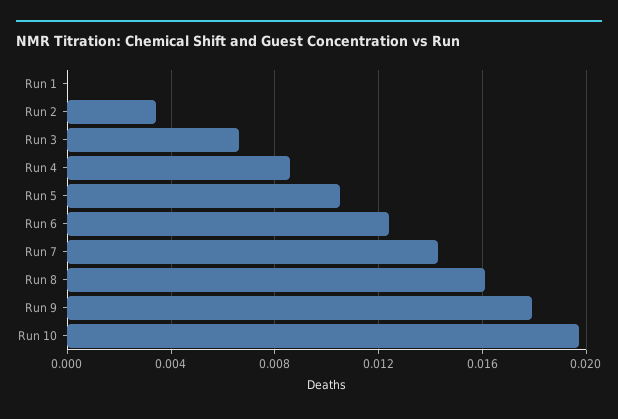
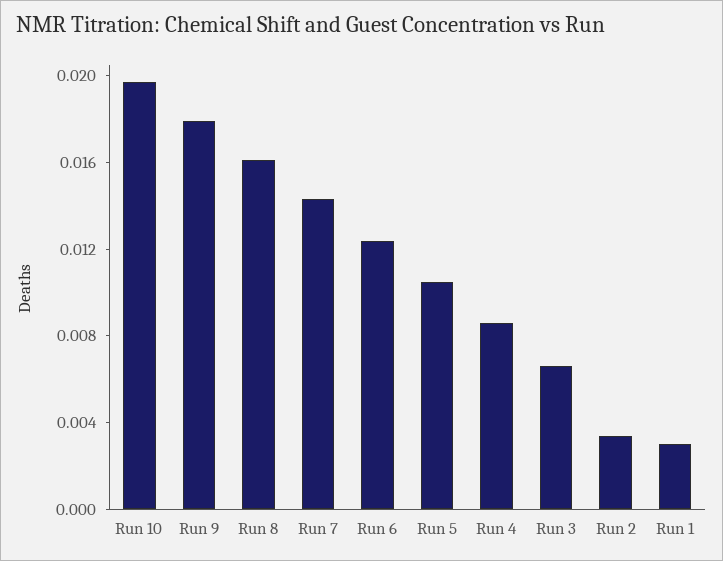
  {
-   "Run 1": 0,
+   "Run 1": 0.003,
    "Run 2": 0.0035,
    "Run 3": 0.0065,
    "Run 4": 0.0085,
    "Run 5": 0.0105,
    "Run 6": 0.0125,
    "Run 7": 0.0145,
    "Run 8": 0.016,
    "Run 9": 0.018,
    "Run 10": 0.0195
  }

